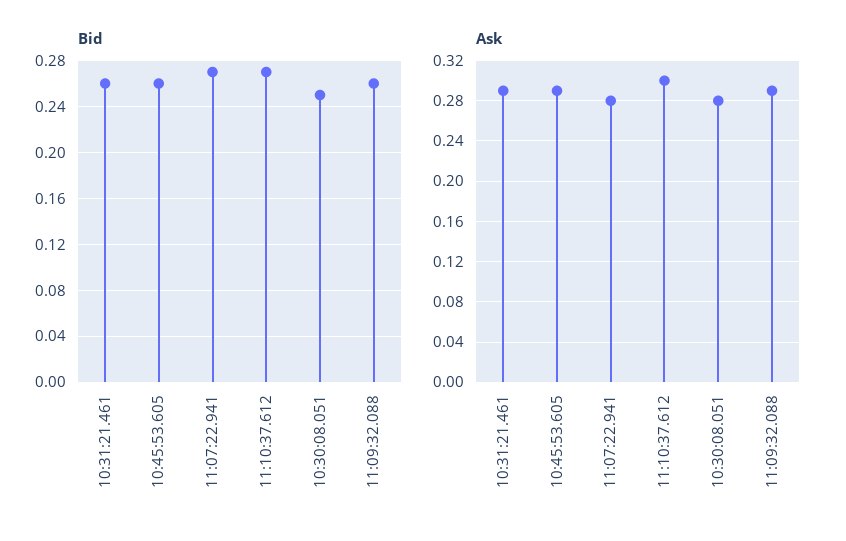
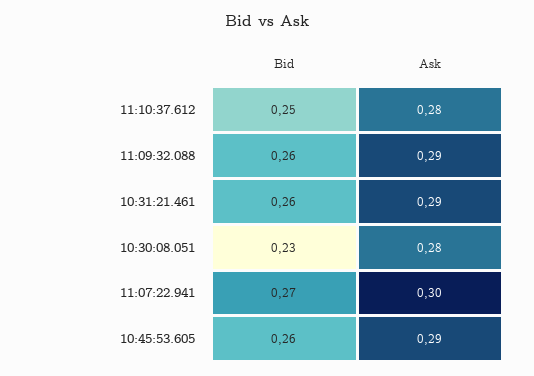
  {
    "Bid": {
      "10:31:21.461": 0.26,
      "10:45:53.605": 0.26,
      "11:07:22.941": 0.27,
-     "11:10:37.612": 0.27,
+     "11:10:37.612": 0.25,
-     "10:30:08.051": 0.25,
+     "10:30:08.051": 0.23,
      "11:09:32.088": 0.26
    },
    "Ask": {
      "10:31:21.461": 0.29,
      "10:45:53.605": 0.29,
-     "11:07:22.941": 0.28,
+     "11:07:22.941": 0.3,
-     "11:10:37.612": 0.3,
+     "11:10:37.612": 0.28,
      "10:30:08.051": 0.28,
      "11:09:32.088": 0.29
    }
  }

